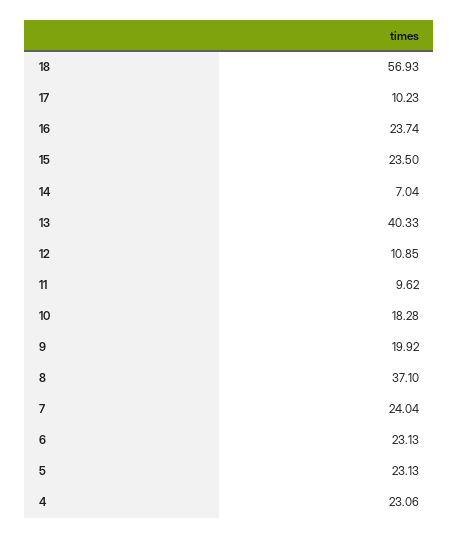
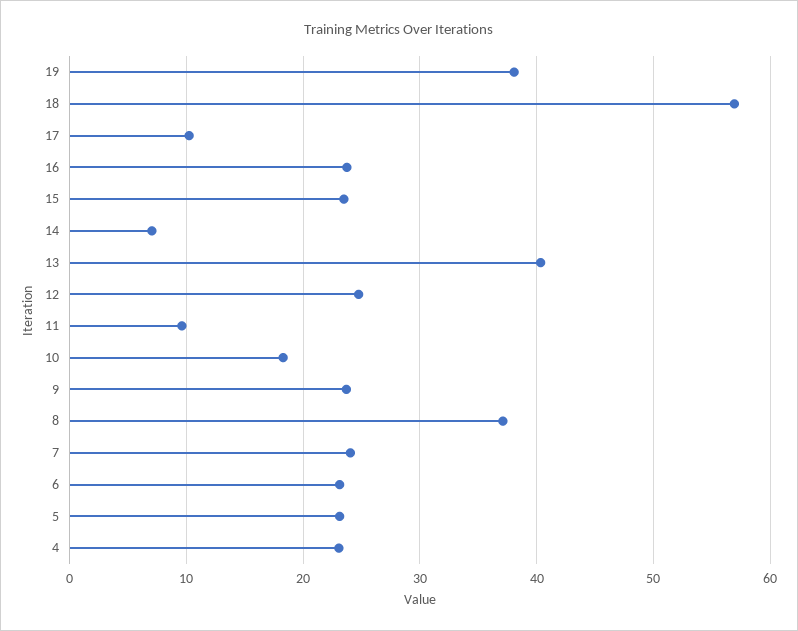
  {
    "18": 56.93,
    "17": 10.23,
    "16": 23.74,
    "15": 23.5,
    "14": 7.04,
    "13": 40.33,
-   "12": 10.85,
+   "12": 25,
    "11": 9.62,
    "10": 18.28,
-   "9": 19.92,
+   "9": 24,
    "8": 37.1,
    "7": 24.04,
    "6": 23.13,
    "5": 23.13,
-   "4": 23.06
+   "4": 23.06,
+   "19": 38
  }

